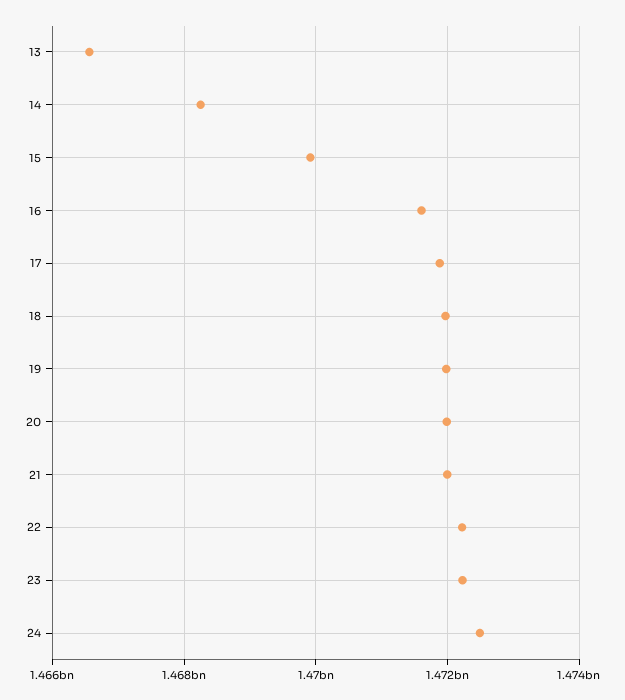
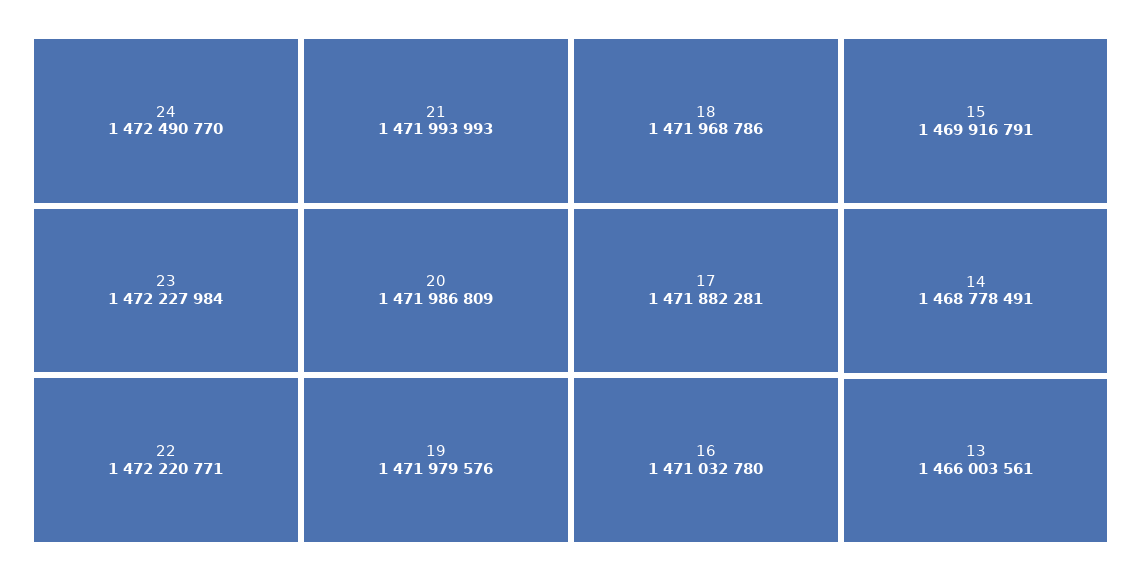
  {
-   "13": 1466600000,
+   "13": 1466003561,
-   "14": 1468200000,
+   "14": 1468778491,
    "15": 1469916791,
-   "16": 1471600000,
+   "16": 1471032780,
    "17": 1471882281,
    "18": 1471968786,
    "19": 1471979576,
    "20": 1471986809,
    "21": 1471993993,
    "22": 1472220771,
    "23": 1472227984,
    "24": 1472490770
  }

